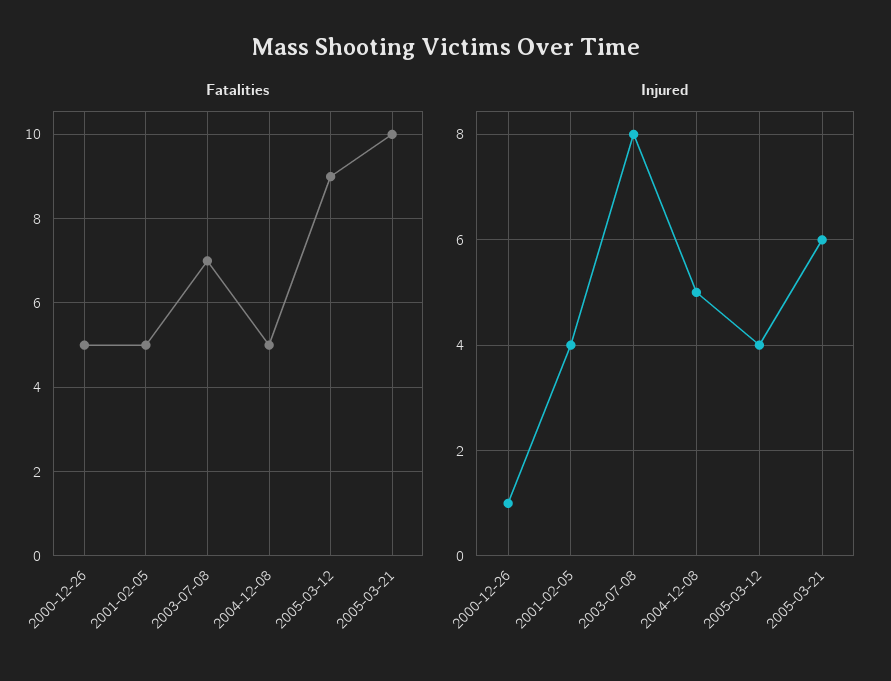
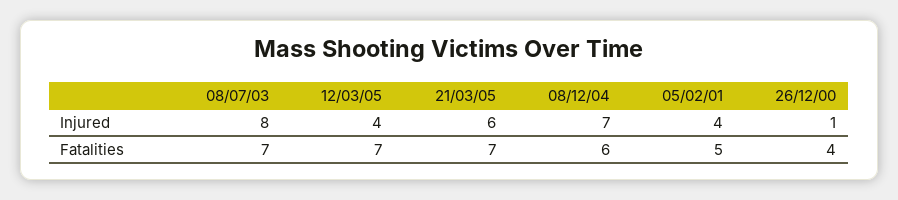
  {
    "Fatalities": {
-     "2000-12-26": 5,
+     "2000-12-26": 4,
      "2001-02-05": 5,
      "2003-07-08": 7,
-     "2004-12-08": 5,
+     "2004-12-08": 6,
-     "2005-03-12": 9,
+     "2005-03-12": 7,
-     "2005-03-21": 10
+     "2005-03-21": 7
    },
    "Injured": {
      "2000-12-26": 1,
      "2001-02-05": 4,
      "2003-07-08": 8,
-     "2004-12-08": 5,
+     "2004-12-08": 7,
      "2005-03-12": 4,
      "2005-03-21": 6
    }
  }

